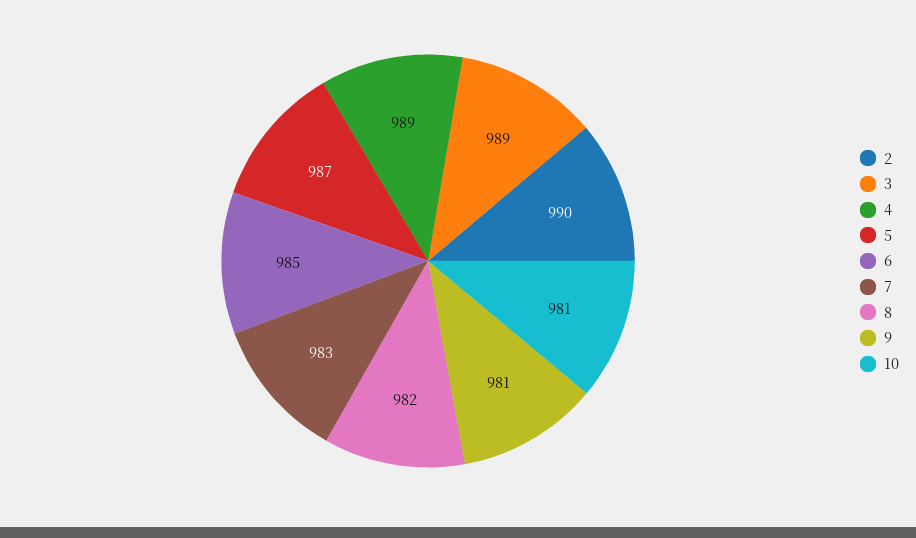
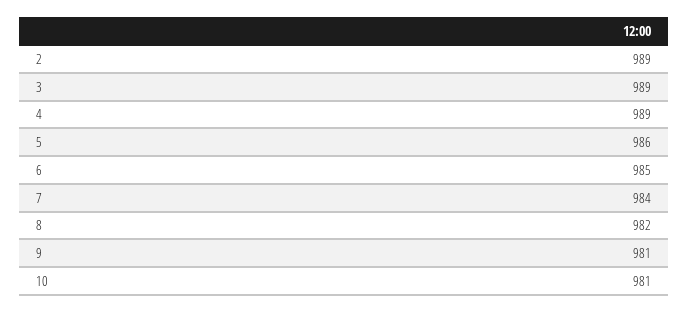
  {
-   "2": 990,
+   "2": 989,
    "3": 989,
    "4": 989,
-   "5": 987,
+   "5": 986,
    "6": 985,
-   "7": 983,
+   "7": 984,
    "8": 982,
    "9": 981,
    "10": 981
  }

